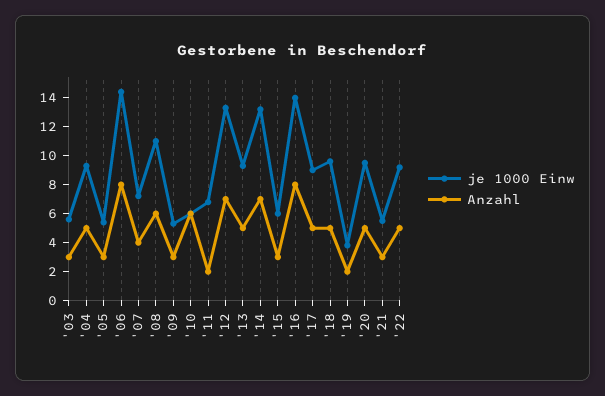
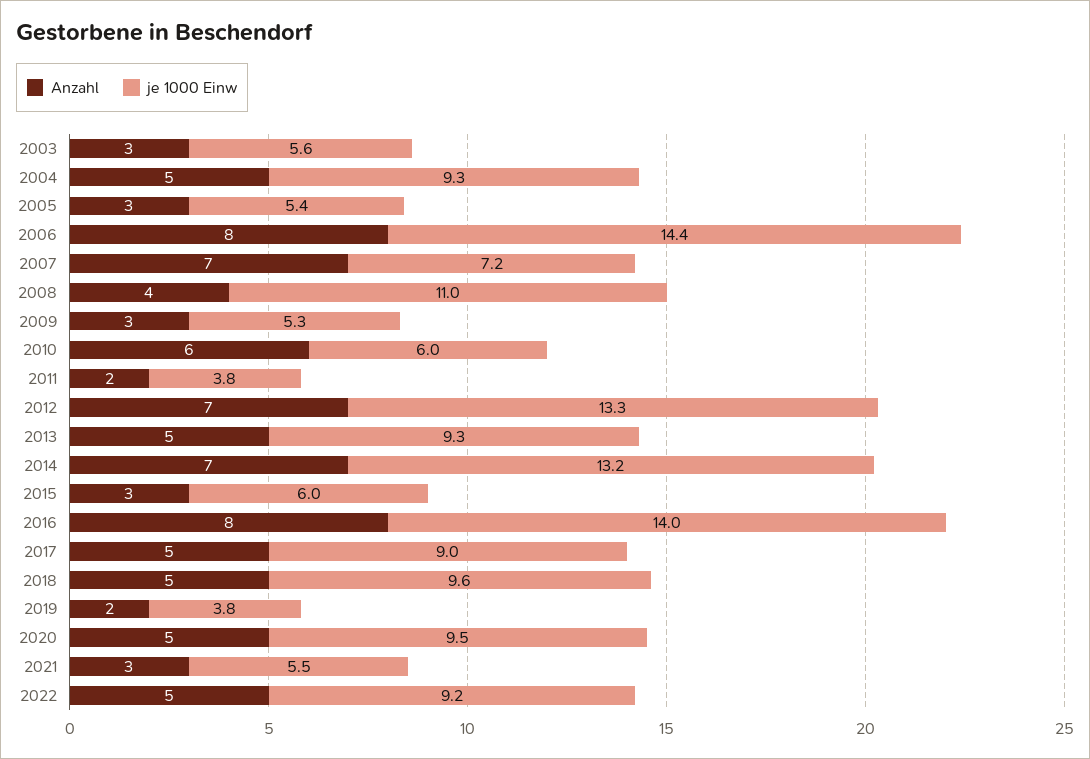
  {
    "je 1000 Einw": {
      "'03": 5.6,
      "'04": 9.3,
      "'05": 5.4,
      "'06": 14.4,
      "'07": 7.2,
      "'08": 11,
      "'09": 5.3,
      "'10": 6,
-     "'11": 7,
+     "'11": 3.8,
      "'12": 13.3,
      "'13": 9.3,
      "'14": 13.2,
      "'15": 6,
      "'16": 14,
      "'17": 9,
      "'18": 9.6,
      "'19": 3.8,
      "'20": 9.5,
      "'21": 5.5,
      "'22": 9.2
    },
    "Anzahl": {
      "'03": 3,
      "'04": 5,
      "'05": 3,
      "'06": 8,
-     "'07": 4,
+     "'07": 7,
-     "'08": 6,
+     "'08": 4,
      "'09": 3,
      "'10": 6,
      "'11": 2,
      "'12": 7,
      "'13": 5,
      "'14": 7,
      "'15": 3,
      "'16": 8,
      "'17": 5,
      "'18": 5,
      "'19": 2,
      "'20": 5,
      "'21": 3,
      "'22": 5
    }
  }

